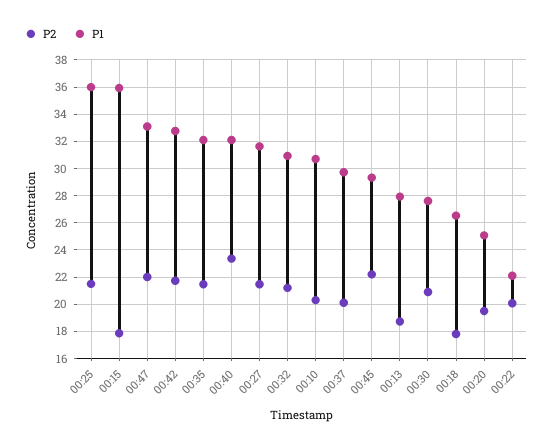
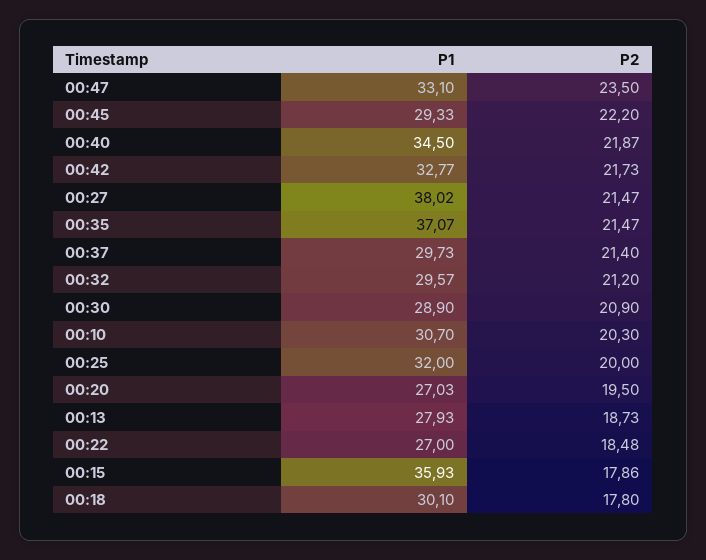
  {
    "P2": {
-     "00:25": 21.5,
+     "00:25": 20,
      "00:15": 17.86,
-     "00:47": 22,
+     "00:47": 23.5,
      "00:42": 21.73,
      "00:35": 21.47,
-     "00:40": 23.5,
+     "00:40": 21.87,
      "00:27": 21.47,
      "00:32": 21.2,
      "00:10": 20.3,
-     "00:37": 20,
+     "00:37": 21.4,
      "00:45": 22.2,
      "00:13": 18.73,
      "00:30": 20.9,
      "00:18": 17.8,
      "00:20": 19.5,
-     "00:22": 20
+     "00:22": 18.48
    },
    "P1": {
-     "00:25": 36,
+     "00:25": 32,
      "00:15": 35.93,
      "00:47": 33.1,
      "00:42": 32.77,
-     "00:35": 32,
+     "00:35": 37.07,
-     "00:40": 32,
+     "00:40": 34.5,
-     "00:27": 31.5,
+     "00:27": 38.02,
-     "00:32": 31,
+     "00:32": 29.57,
      "00:10": 30.7,
      "00:37": 29.73,
      "00:45": 29.33,
      "00:13": 27.93,
-     "00:30": 27.5,
+     "00:30": 28.9,
-     "00:18": 26.5,
+     "00:18": 30.1,
-     "00:20": 25,
+     "00:20": 27.03,
-     "00:22": 22
+     "00:22": 27
    }
  }

